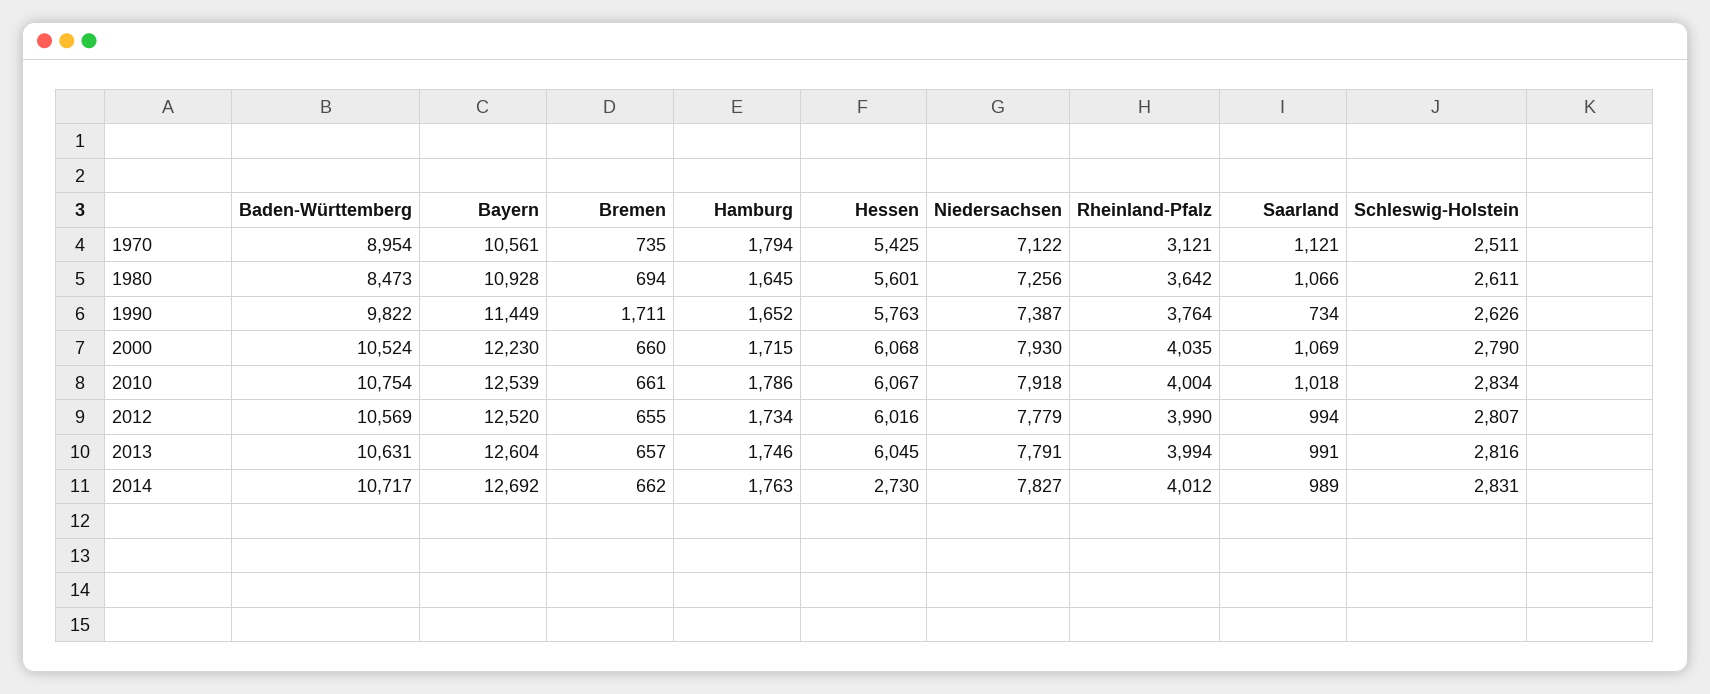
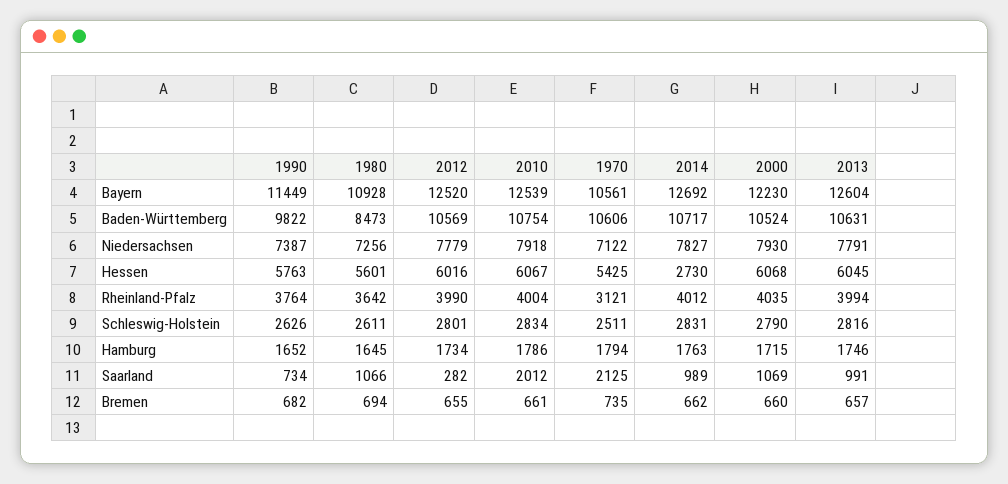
  {
    "Baden-Württemberg": {
-     "1970": 8954,
+     "1970": 10606,
      "1980": 8473,
      "1990": 9822,
      "2000": 10524,
      "2010": 10754,
      "2012": 10569,
      "2013": 10631,
      "2014": 10717
    },
    "Bayern": {
      "1970": 10561,
      "1980": 10928,
      "1990": 11449,
      "2000": 12230,
      "2010": 12539,
      "2012": 12520,
      "2013": 12604,
      "2014": 12692
    },
    "Bremen": {
      "1970": 735,
      "1980": 694,
-     "1990": 1711,
+     "1990": 682,
      "2000": 660,
      "2010": 661,
      "2012": 655,
      "2013": 657,
      "2014": 662
    },
    "Hamburg": {
      "1970": 1794,
      "1980": 1645,
      "1990": 1652,
      "2000": 1715,
      "2010": 1786,
      "2012": 1734,
      "2013": 1746,
      "2014": 1763
    },
    "Hessen": {
      "1970": 5425,
      "1980": 5601,
      "1990": 5763,
      "2000": 6068,
      "2010": 6067,
      "2012": 6016,
      "2013": 6045,
      "2014": 2730
    },
    "Niedersachsen": {
      "1970": 7122,
      "1980": 7256,
      "1990": 7387,
      "2000": 7930,
      "2010": 7918,
      "2012": 7779,
      "2013": 7791,
      "2014": 7827
    },
    "Rheinland-Pfalz": {
      "1970": 3121,
      "1980": 3642,
      "1990": 3764,
      "2000": 4035,
      "2010": 4004,
      "2012": 3990,
      "2013": 3994,
      "2014": 4012
    },
    "Saarland": {
-     "1970": 1121,
+     "1970": 2125,
      "1980": 1066,
      "1990": 734,
      "2000": 1069,
-     "2010": 1018,
+     "2010": 2012,
-     "2012": 994,
+     "2012": 282,
      "2013": 991,
      "2014": 989
    },
    "Schleswig-Holstein": {
      "1970": 2511,
      "1980": 2611,
      "1990": 2626,
      "2000": 2790,
      "2010": 2834,
-     "2012": 2807,
+     "2012": 2801,
      "2013": 2816,
      "2014": 2831
    }
  }

